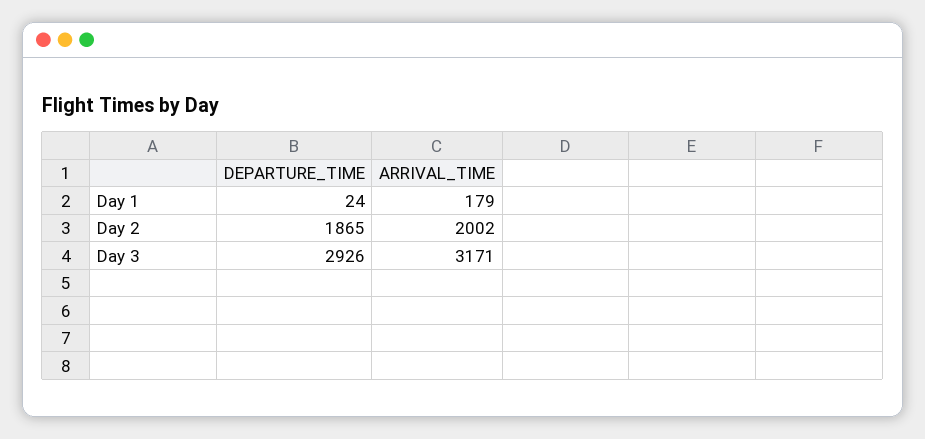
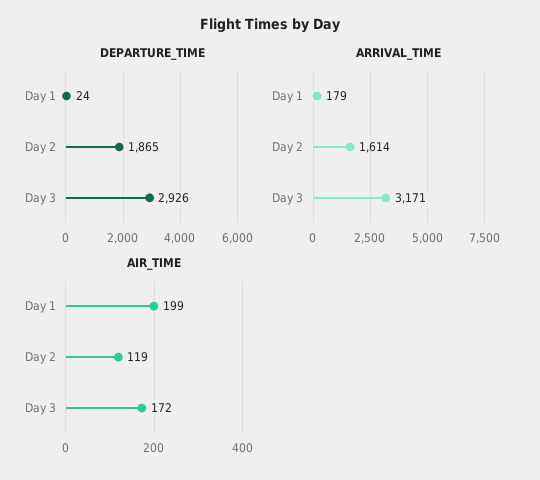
  {
    "DEPARTURE_TIME": {
      "Day 1": 24,
      "Day 2": 1865,
      "Day 3": 2926
    },
    "ARRIVAL_TIME": {
      "Day 1": 179,
-     "Day 2": 2002,
+     "Day 2": 1614,
      "Day 3": 3171
-   }
+   },
+   "AIR_TIME": {
+     "Day 1": 199,
+     "Day 2": 119,
+     "Day 3": 172
+   }
  }

